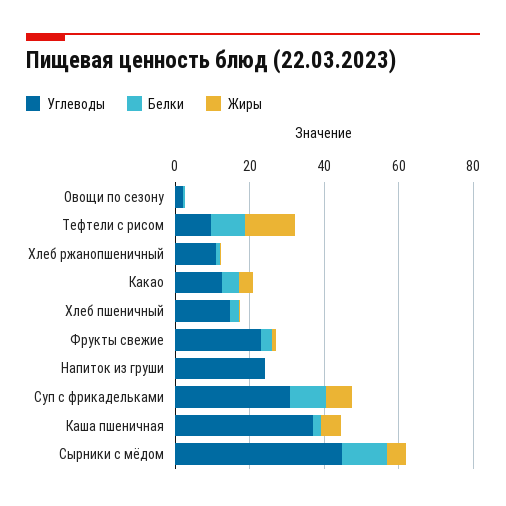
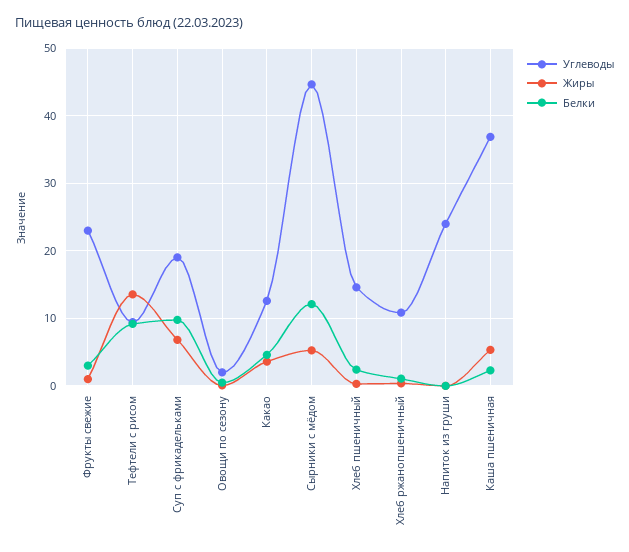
  {
    "Углеводы": {
      "Овощи по сезону": 2,
      "Тефтели с рисом": 9,
      "Хлеб ржанопшеничный": 11,
      "Какао": 13,
      "Хлеб пшеничный": 15,
      "Фрукты свежие": 23,
      "Напиток из груши": 24,
-     "Суп с фрикадельками": 30,
+     "Суп с фрикадельками": 19,
      "Каша пшеничная": 37,
      "Сырники с мёдом": 45
    },
    "Белки": {
      "Овощи по сезону": 0,
      "Тефтели с рисом": 9,
      "Хлеб ржанопшеничный": 1,
      "Какао": 5,
      "Хлеб пшеничный": 2,
      "Фрукты свежие": 3,
      "Напиток из груши": 0,
      "Суп с фрикадельками": 10,
      "Каша пшеничная": 2,
      "Сырники с мёдом": 12
    },
    "Жиры": {
      "Овощи по сезону": 0,
      "Тефтели с рисом": 14,
      "Хлеб ржанопшеничный": 0,
      "Какао": 4,
      "Хлеб пшеничный": 0,
      "Фрукты свежие": 1,
      "Напиток из груши": 0,
      "Суп с фрикадельками": 7,
      "Каша пшеничная": 5,
      "Сырники с мёдом": 5
    }
  }

